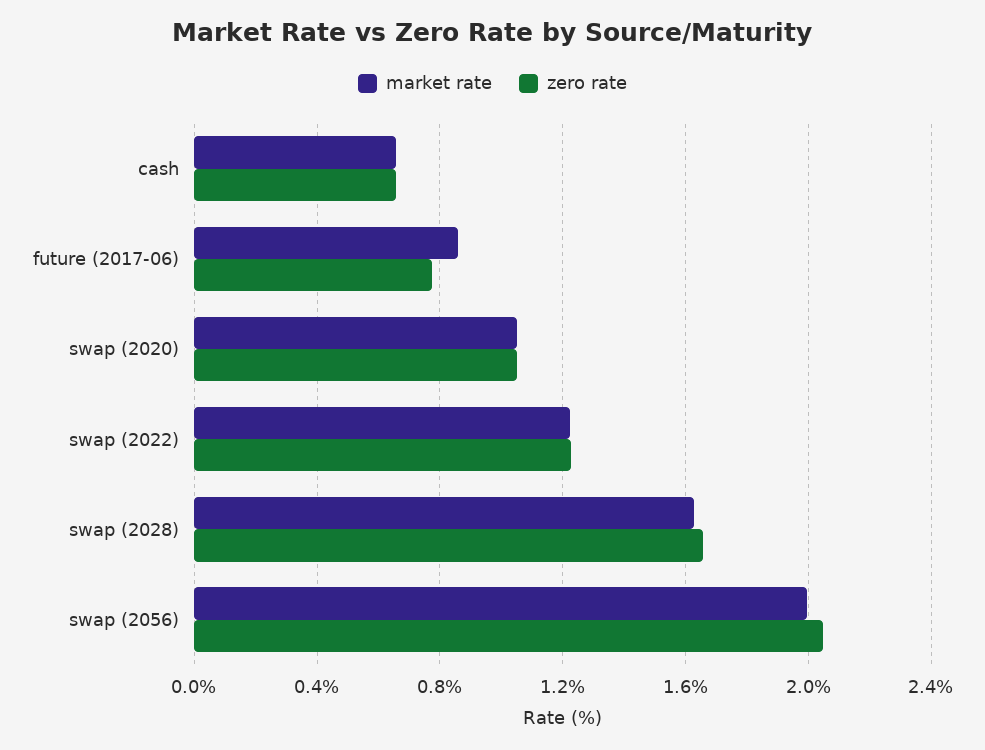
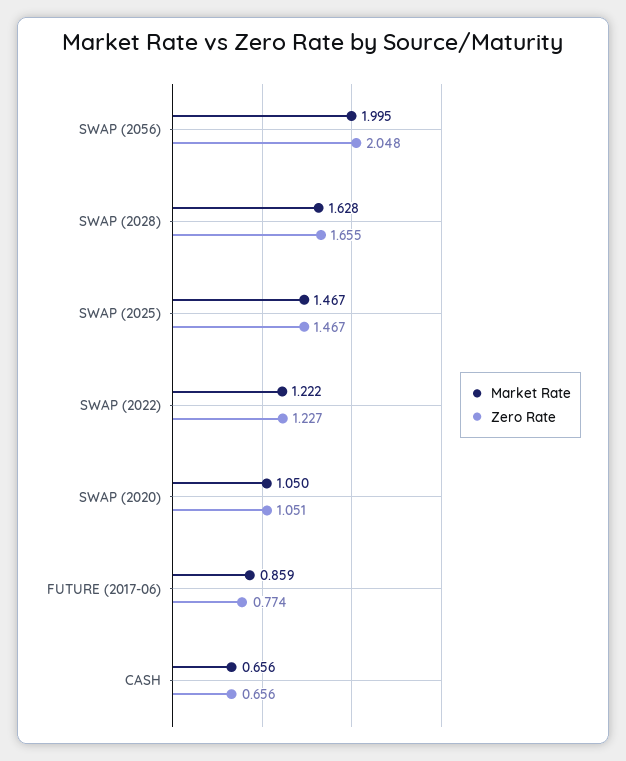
  {
    "market rate": {
      "cash": 0.656,
      "future (2017-06)": 0.859,
      "swap (2020)": 1.05,
      "swap (2022)": 1.222,
      "swap (2028)": 1.628,
-     "swap (2056)": 1.995
+     "swap (2056)": 1.995,
+     "SWAP (2025)": 1.467
    },
    "zero rate": {
      "cash": 0.656,
      "future (2017-06)": 0.774,
      "swap (2020)": 1.051,
      "swap (2022)": 1.227,
      "swap (2028)": 1.655,
-     "swap (2056)": 2.048
+     "swap (2056)": 2.048,
+     "SWAP (2025)": 1.467
    }
  }

